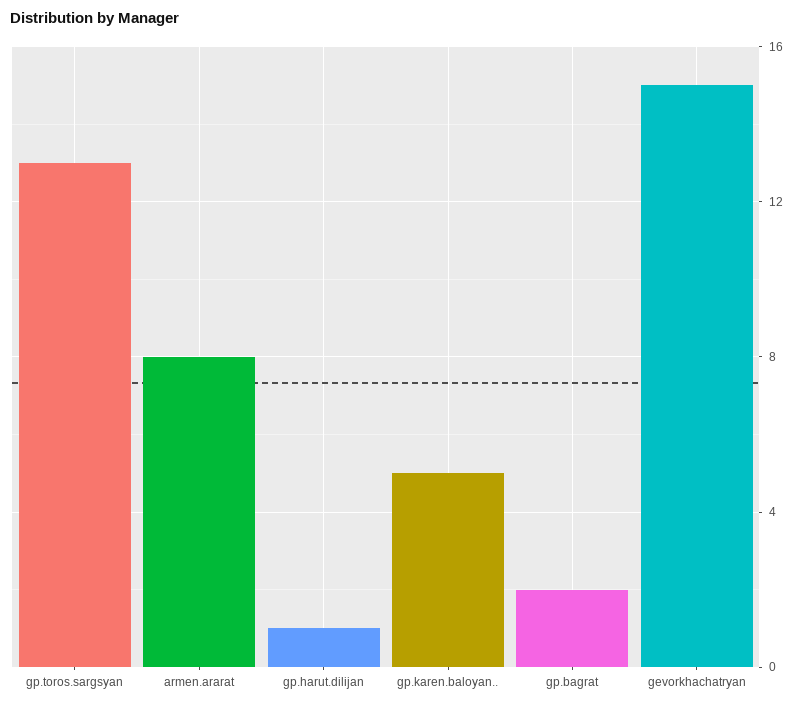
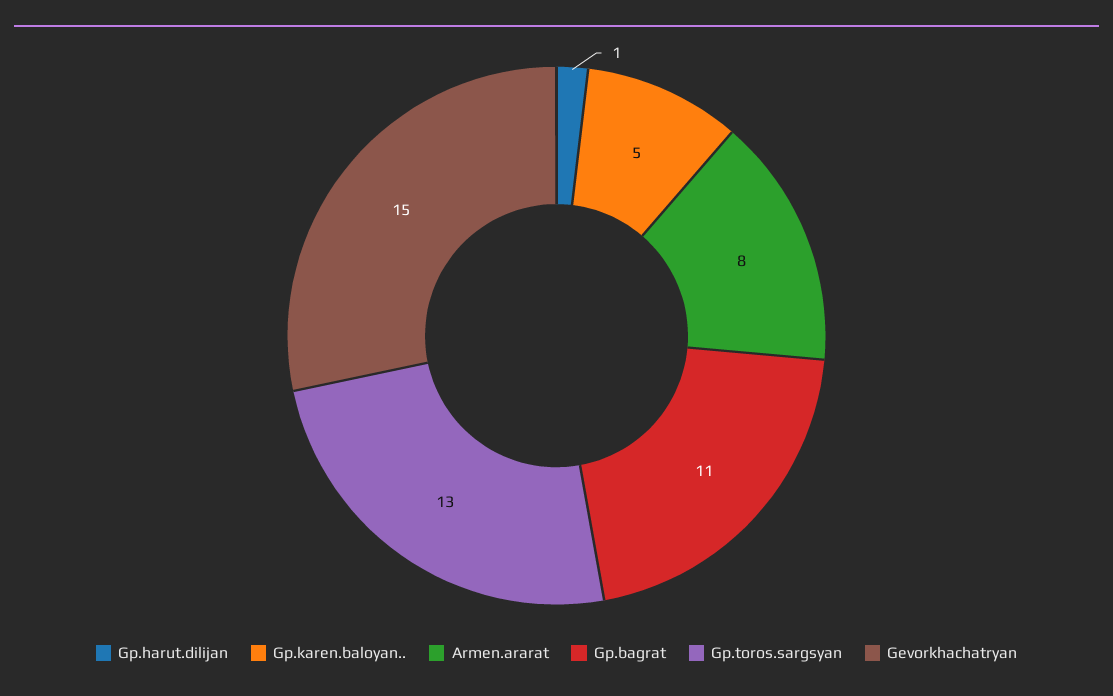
  {
    "gp.toros.sargsyan": 13,
    "armen.ararat": 8,
    "gp.harut.dilijan": 1,
    "gp.karen.baloyan..": 5,
-   "gp.bagrat": 2,
+   "gp.bagrat": 11,
    "gevorkhachatryan": 15
  }

